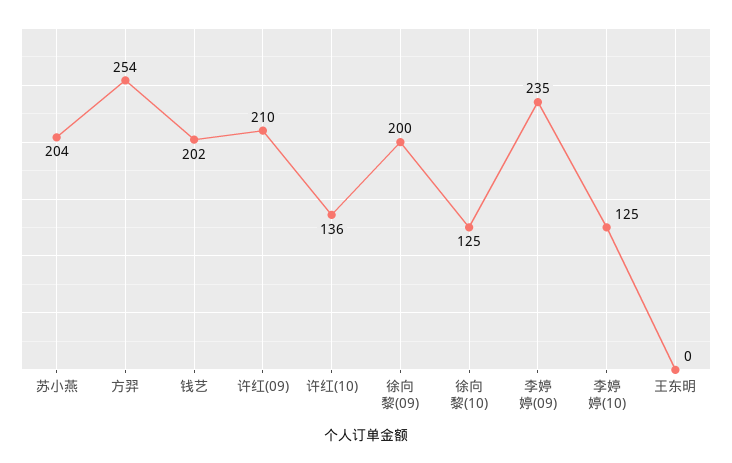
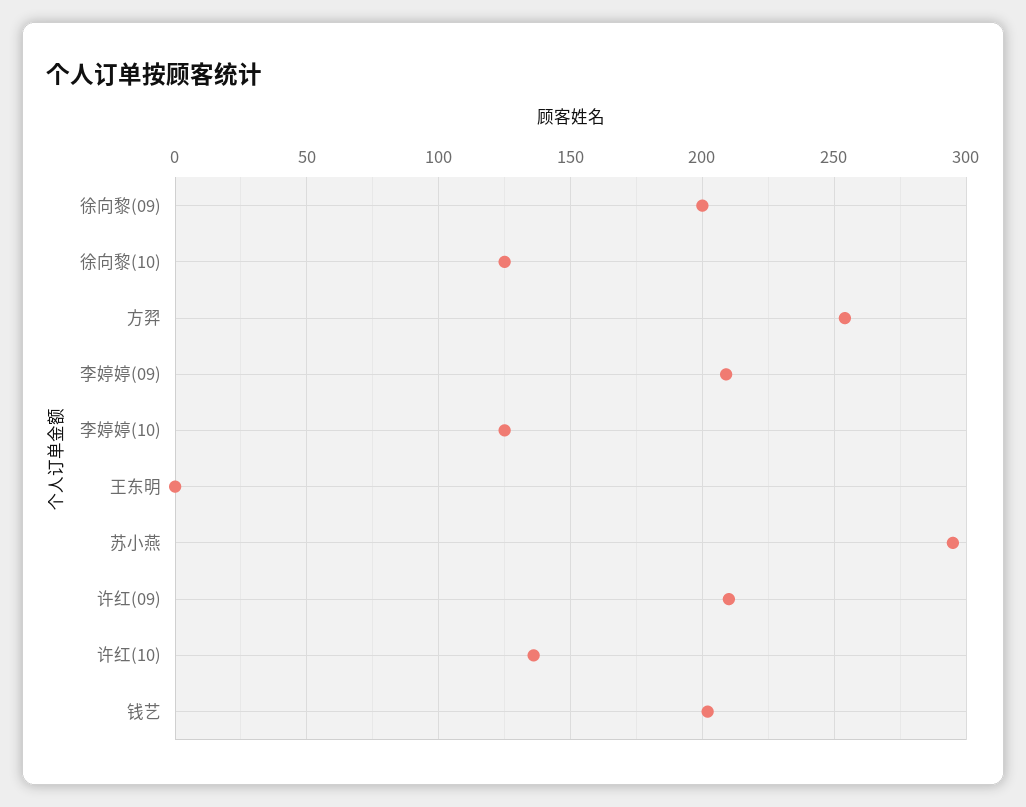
  {
-   "苏小燕": 204,
+   "苏小燕": 295,
    "方羿": 254,
    "钱艺": 202,
    "许红(09)": 210,
    "许红(10)": 136,
    "徐向黎(09)": 200,
    "徐向黎(10)": 125,
-   "李婷婷(09)": 235,
+   "李婷婷(09)": 210,
    "李婷婷(10)": 125,
    "王东明": 0
  }

